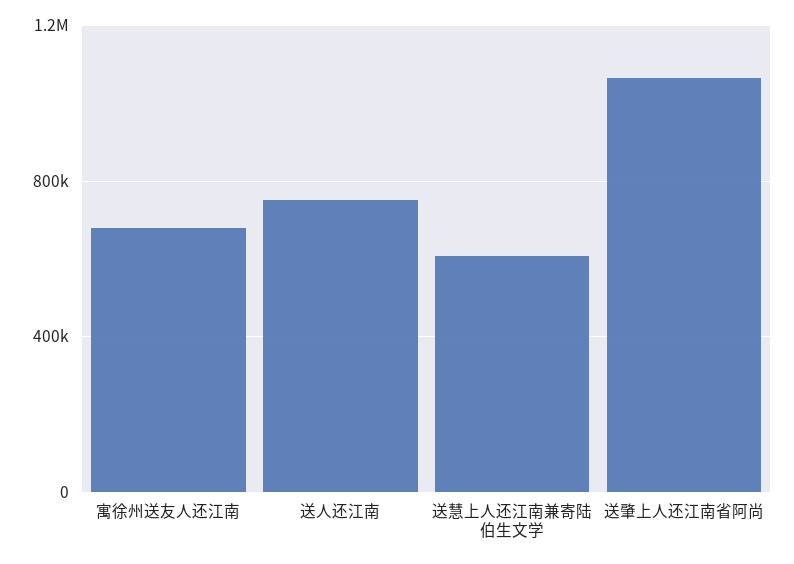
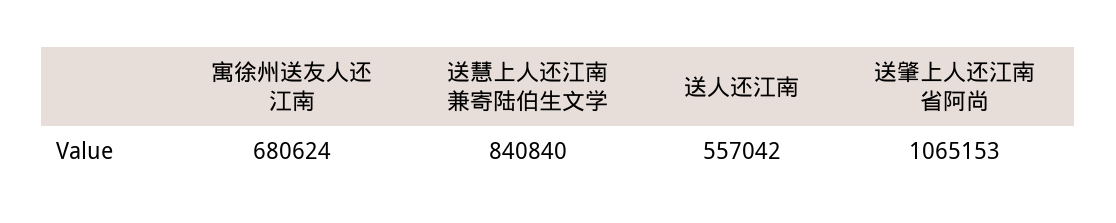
  {
    "寓徐州送友人还江南": 680624,
-   "送人还江南": 750000,
+   "送人还江南": 557042,
-   "送慧上人还江南兼寄陆伯生文学": 600000,
+   "送慧上人还江南兼寄陆伯生文学": 840840,
    "送肇上人还江南省阿尚": 1065153
  }

